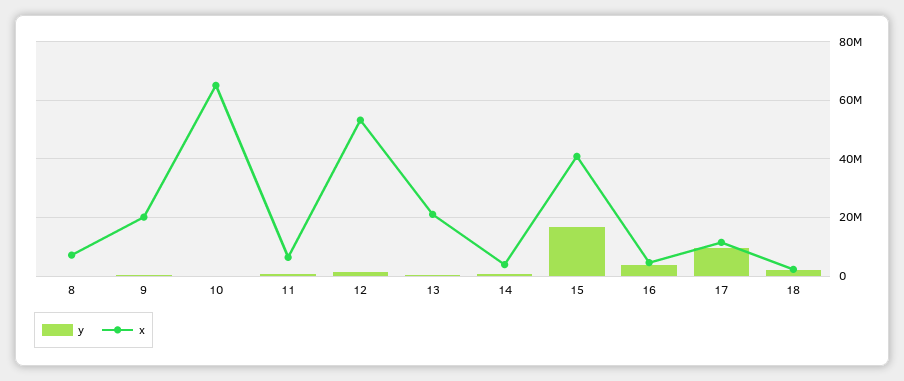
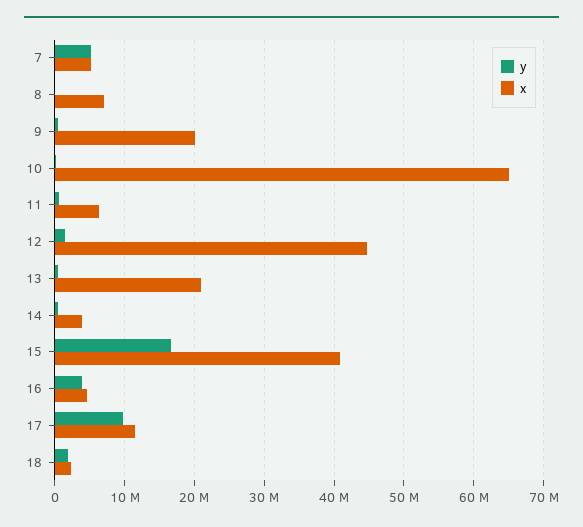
  {
    "y": {
      "8": 0,
      "9": 0,
      "10": 0,
      "11": 1000000,
      "12": 1000000,
      "13": 0,
      "14": 1000000,
      "15": 17000000,
      "16": 4000000,
      "17": 10000000,
-     "18": 2000000
+     "18": 2000000,
+     "7": 5000000
    },
    "x": {
      "8": 7000000,
      "9": 20000000,
      "10": 65000000,
      "11": 6000000,
-     "12": 52500000,
+     "12": 45000000,
      "13": 21000000,
      "14": 4000000,
      "15": 41000000,
      "16": 5000000,
      "17": 12000000,
-     "18": 2000000
+     "18": 2000000,
+     "7": 5000000
    }
  }

